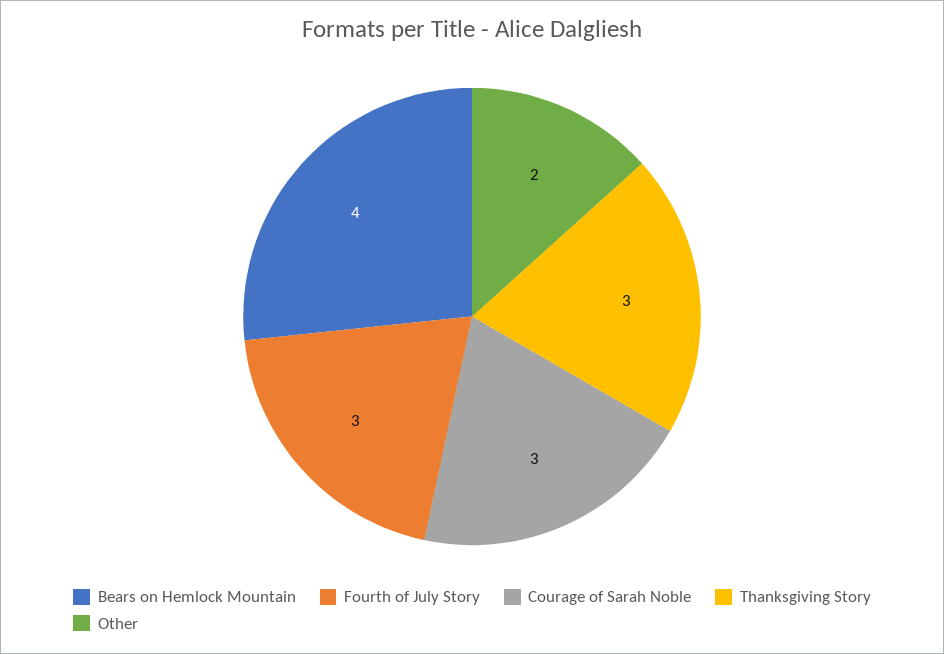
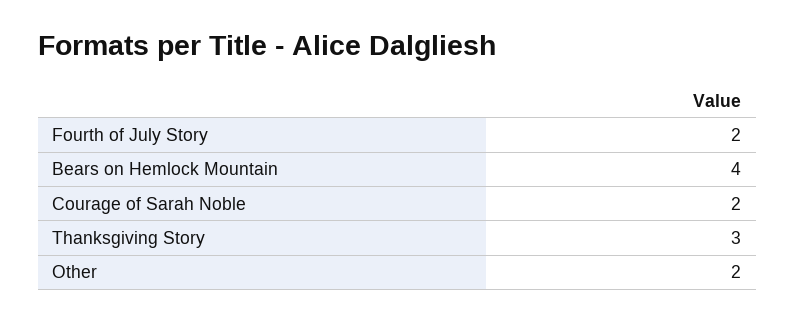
  {
    "Bears on Hemlock Mountain": 4,
-   "Fourth of July Story": 3,
+   "Fourth of July Story": 2,
-   "Courage of Sarah Noble": 3,
+   "Courage of Sarah Noble": 2,
    "Thanksgiving Story": 3,
    "Other": 2
  }

